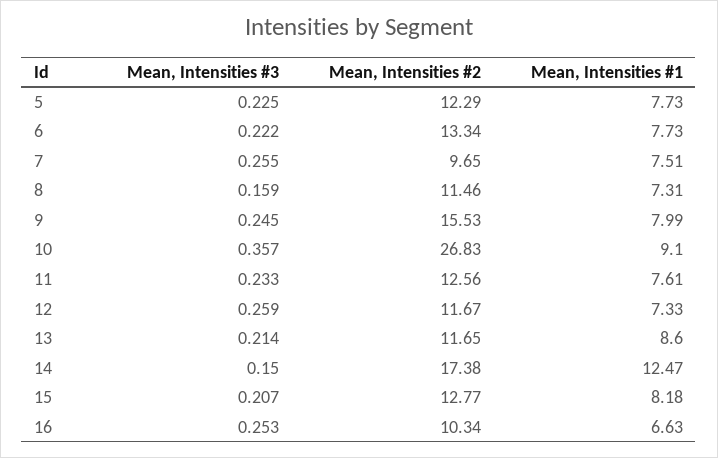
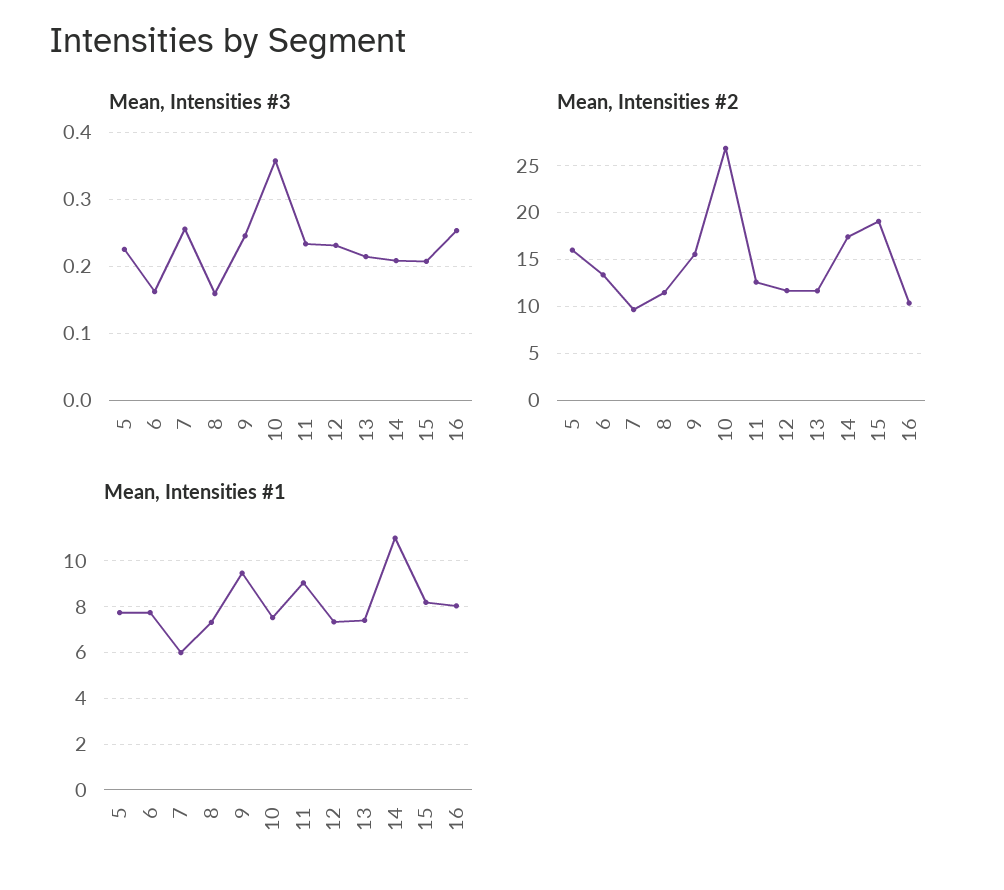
  {
    "Mean, Intensities #3": {
      "5": 0.225,
-     "6": 0.222,
+     "6": 0.16,
      "7": 0.255,
      "8": 0.159,
      "9": 0.245,
      "10": 0.357,
      "11": 0.233,
-     "12": 0.259,
+     "12": 0.23,
      "13": 0.214,
-     "14": 0.15,
+     "14": 0.21,
      "15": 0.207,
      "16": 0.253
    },
    "Mean, Intensities #2": {
-     "5": 12.29,
+     "5": 16,
      "6": 13.34,
      "7": 9.65,
      "8": 11.46,
      "9": 15.53,
      "10": 26.83,
      "11": 12.56,
      "12": 11.67,
      "13": 11.65,
      "14": 17.38,
-     "15": 12.77,
+     "15": 19,
      "16": 10.34
    },
    "Mean, Intensities #1": {
      "5": 7.73,
      "6": 7.73,
-     "7": 7.51,
+     "7": 6,
      "8": 7.31,
-     "9": 7.99,
+     "9": 9.5,
-     "10": 9.1,
+     "10": 7.5,
-     "11": 7.61,
+     "11": 9,
      "12": 7.33,
-     "13": 8.6,
+     "13": 7.5,
-     "14": 12.47,
+     "14": 11,
      "15": 8.18,
-     "16": 6.63
+     "16": 8
    }
  }

